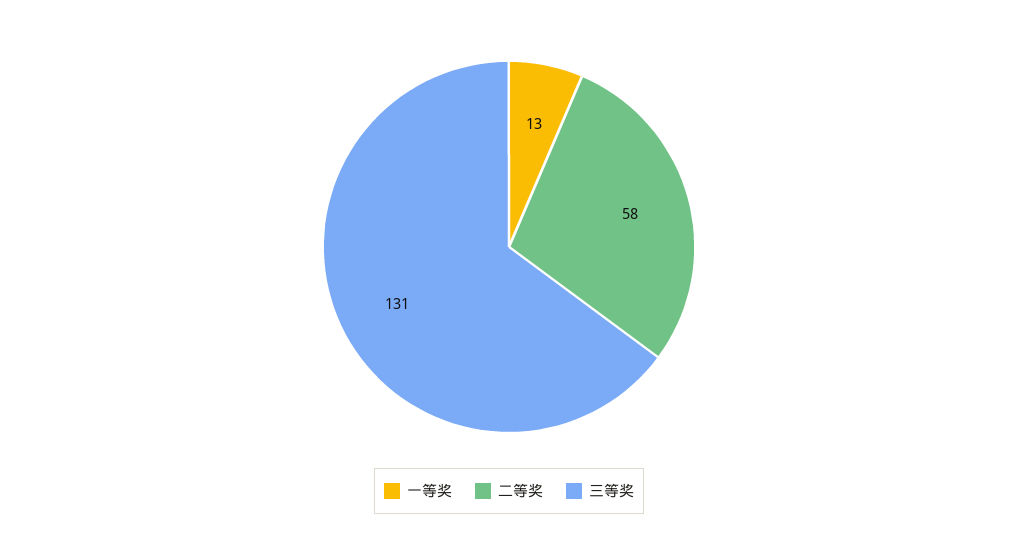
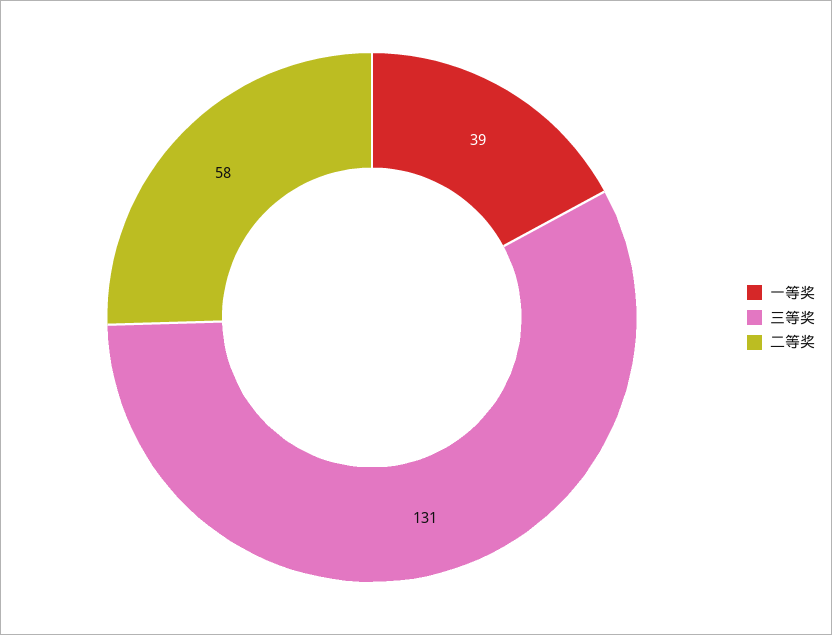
  {
-   "一等奖": 13,
+   "一等奖": 39,
    "二等奖": 58,
    "三等奖": 131
  }

